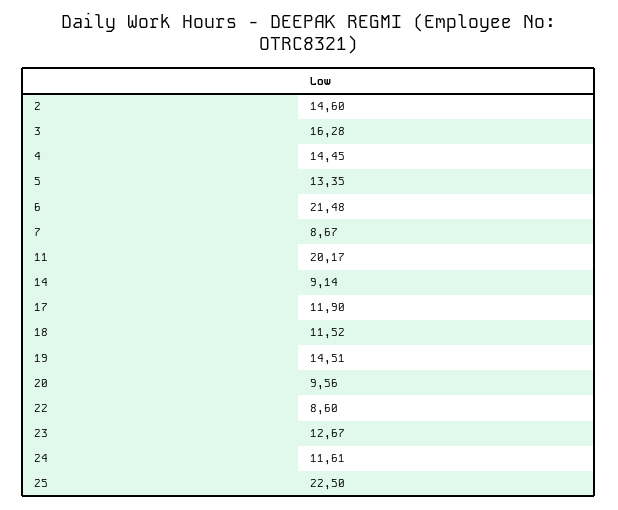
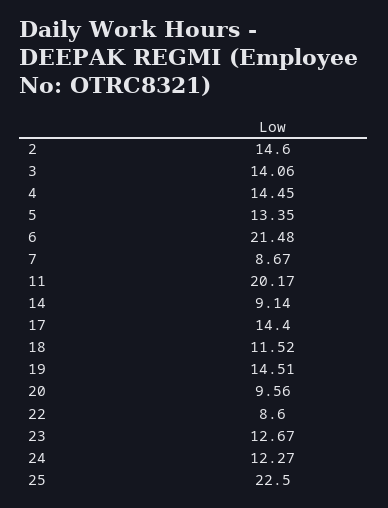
  {
    "2": 14.6,
-   "3": 16.28,
+   "3": 14.06,
    "4": 14.45,
    "5": 13.35,
    "6": 21.48,
    "7": 8.67,
    "11": 20.17,
    "14": 9.14,
-   "17": 11.9,
+   "17": 14.4,
    "18": 11.52,
    "19": 14.51,
    "20": 9.56,
    "22": 8.6,
    "23": 12.67,
-   "24": 11.61,
+   "24": 12.27,
    "25": 22.5
  }

